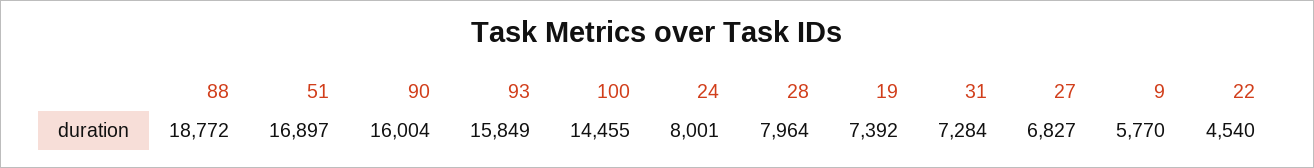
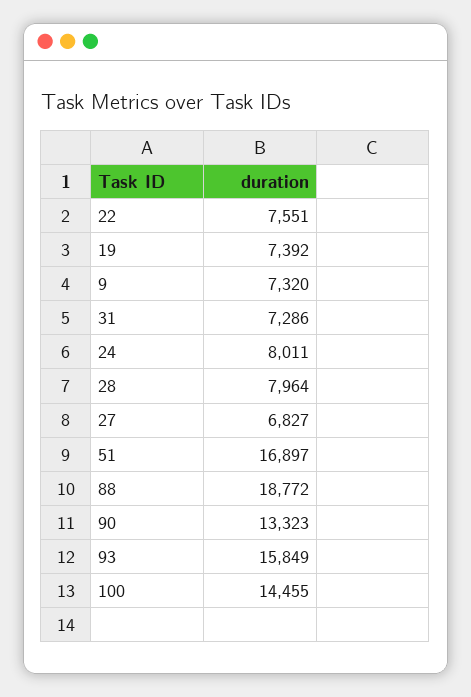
  {
    "88": 18772,
    "51": 16897,
-   "90": 16004,
+   "90": 13323,
    "93": 15849,
    "100": 14455,
-   "24": 8001,
+   "24": 8011,
    "28": 7964,
    "19": 7392,
-   "31": 7284,
+   "31": 7286,
    "27": 6827,
-   "9": 5770,
+   "9": 7320,
-   "22": 4540
+   "22": 7551
  }

